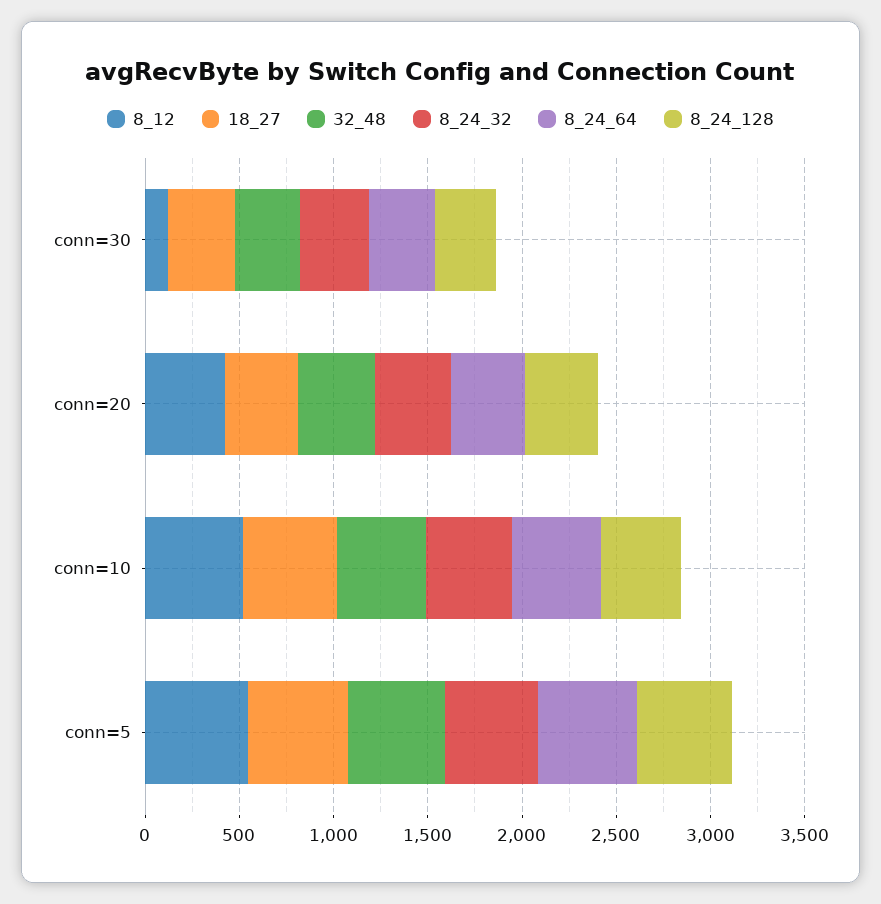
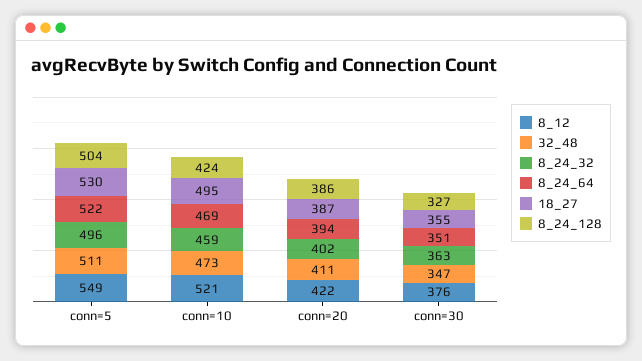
  {
    "8_12": {
-     "conn=30": 100,
+     "conn=30": 376,
      "conn=20": 422,
      "conn=10": 521,
      "conn=5": 549
    },
    "18_27": {
      "conn=30": 355,
      "conn=20": 387,
      "conn=10": 495,
      "conn=5": 530
    },
    "32_48": {
      "conn=30": 347,
      "conn=20": 411,
      "conn=10": 473,
      "conn=5": 511
    },
    "8_24_32": {
      "conn=30": 363,
      "conn=20": 402,
      "conn=10": 459,
      "conn=5": 496
    },
    "8_24_64": {
      "conn=30": 351,
      "conn=20": 394,
      "conn=10": 469,
      "conn=5": 522
    },
    "8_24_128": {
      "conn=30": 327,
      "conn=20": 386,
      "conn=10": 424,
      "conn=5": 504
    }
  }

